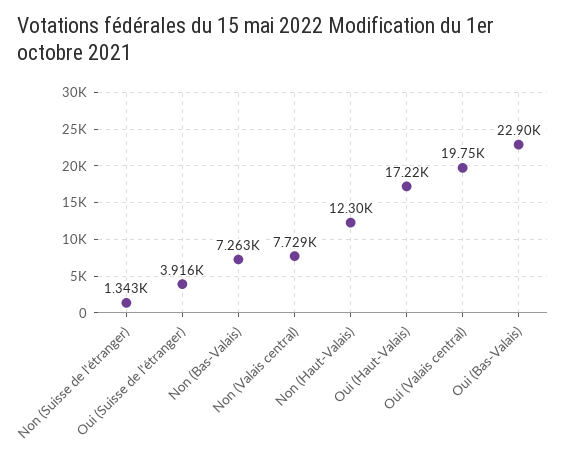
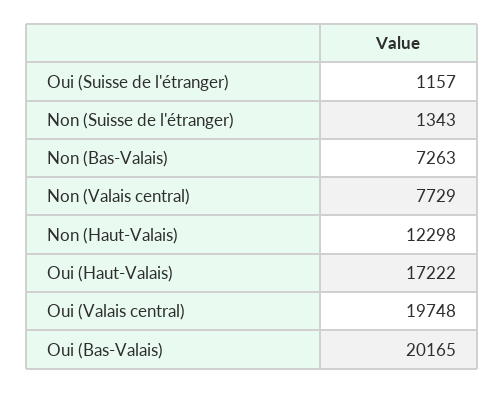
  {
    "Non (Suisse de l'étranger)": 1343,
-   "Oui (Suisse de l'étranger)": 3916,
+   "Oui (Suisse de l'étranger)": 1157,
    "Non (Bas-Valais)": 7263,
    "Non (Valais central)": 7729,
    "Non (Haut-Valais)": 12298,
    "Oui (Haut-Valais)": 17222,
    "Oui (Valais central)": 19748,
-   "Oui (Bas-Valais)": 22900
+   "Oui (Bas-Valais)": 20165
  }

